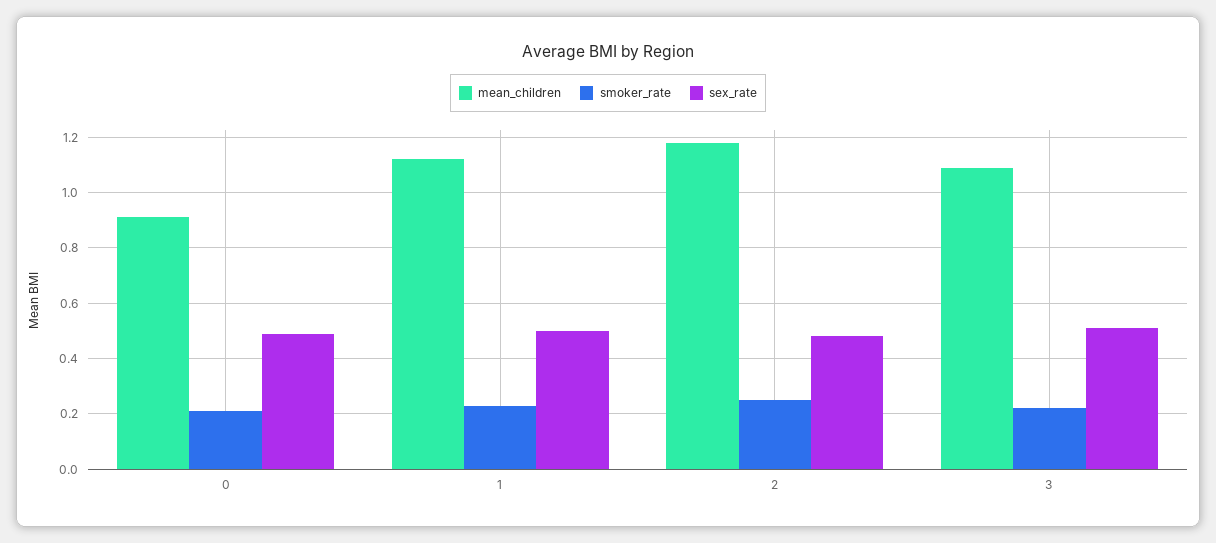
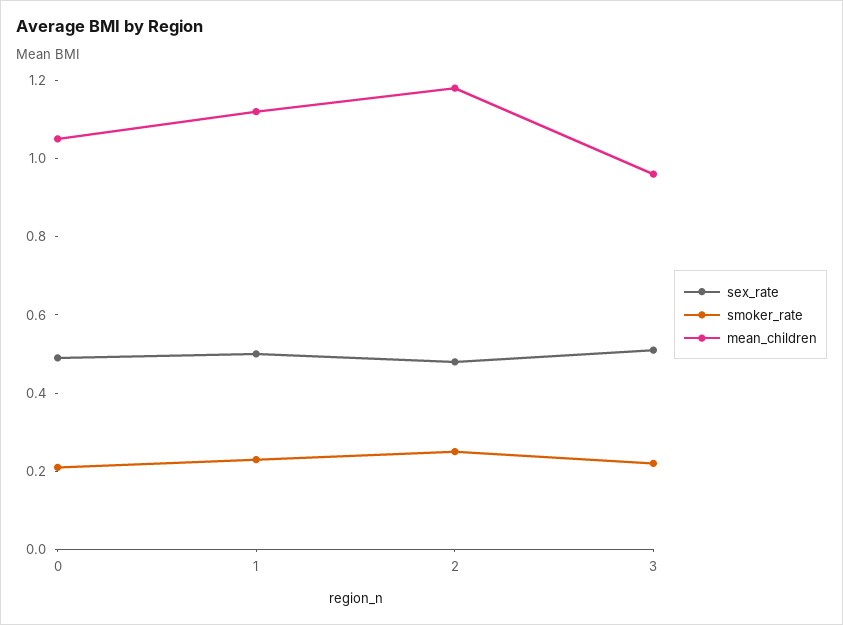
  {
    "mean_children": {
-     "0": 0.9,
+     "0": 1.05,
      "1": 1.1,
      "2": 1.2,
-     "3": 1.1
+     "3": 0.95
    },
    "smoker_rate": {
      "0": 0.2,
      "1": 0.25,
      "2": 0.25,
      "3": 0.2
    },
    "sex_rate": {
      "0": 0.5,
      "1": 0.5,
      "2": 0.5,
      "3": 0.5
    }
  }

